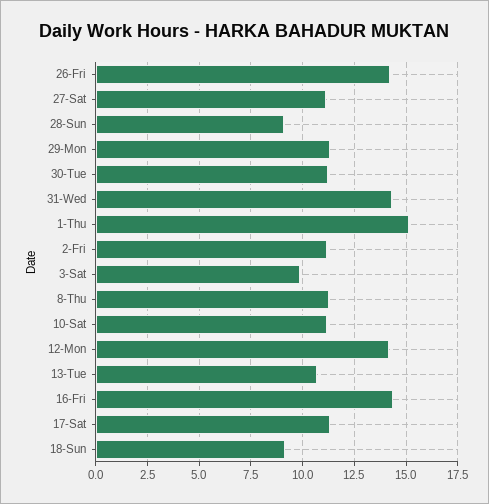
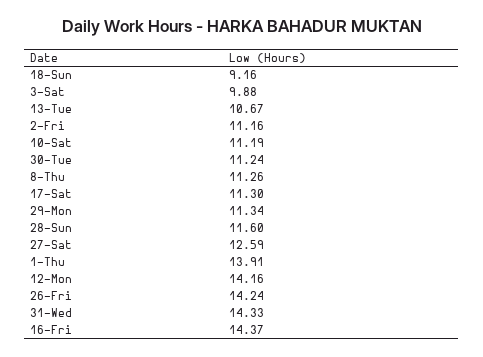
  {
    "26-Fri": 14.24,
-   "27-Sat": 11,
+   "27-Sat": 12.59,
-   "28-Sun": 9,
+   "28-Sun": 11.6,
    "29-Mon": 11.34,
    "30-Tue": 11.24,
    "31-Wed": 14.33,
-   "1-Thu": 15,
+   "1-Thu": 13.91,
    "2-Fri": 11.16,
    "3-Sat": 9.88,
    "8-Thu": 11.26,
    "10-Sat": 11.19,
    "12-Mon": 14.16,
    "13-Tue": 10.67,
    "16-Fri": 14.37,
    "17-Sat": 11.3,
    "18-Sun": 9.16
  }

